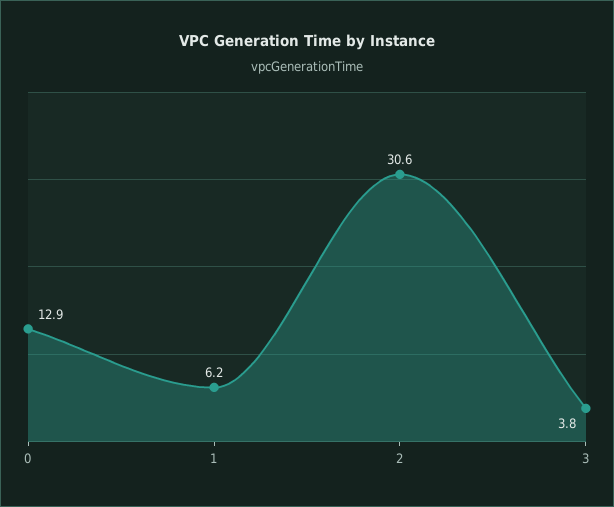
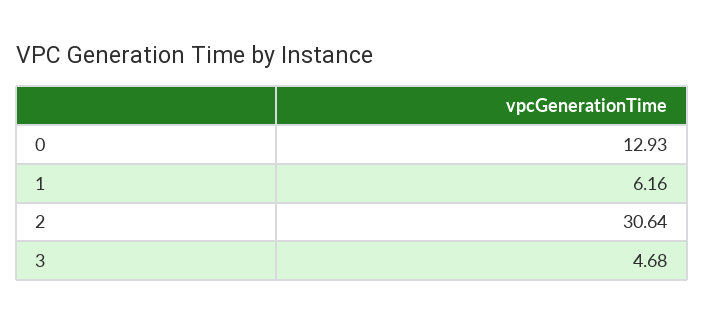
  {
    "0": 12.93,
    "1": 6.16,
    "2": 30.64,
-   "3": 3.8
+   "3": 4.68
  }

